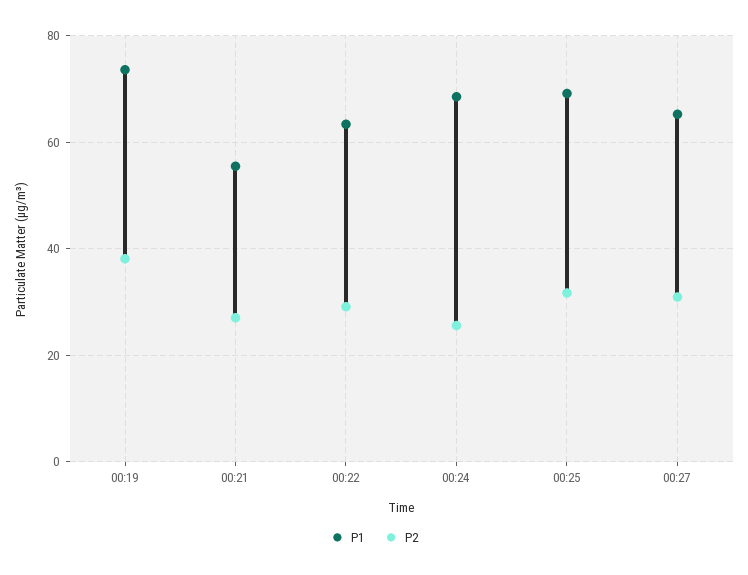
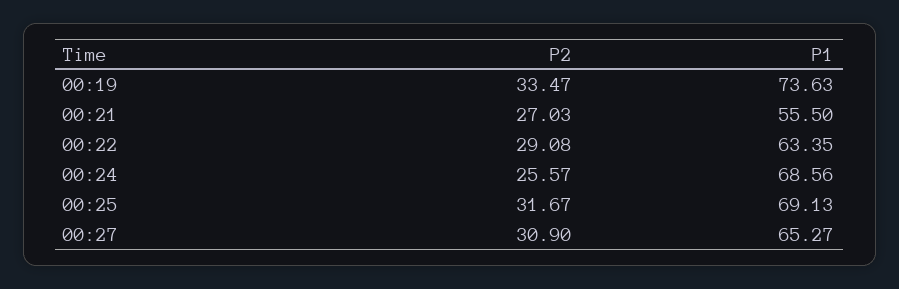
  {
    "P1": {
      "00:19": 73.63,
      "00:21": 55.5,
      "00:22": 63.35,
      "00:24": 68.56,
      "00:25": 69.13,
      "00:27": 65.27
    },
    "P2": {
-     "00:19": 38,
+     "00:19": 33.47,
      "00:21": 27.03,
      "00:22": 29.08,
      "00:24": 25.57,
      "00:25": 31.67,
      "00:27": 30.9
    }
  }

